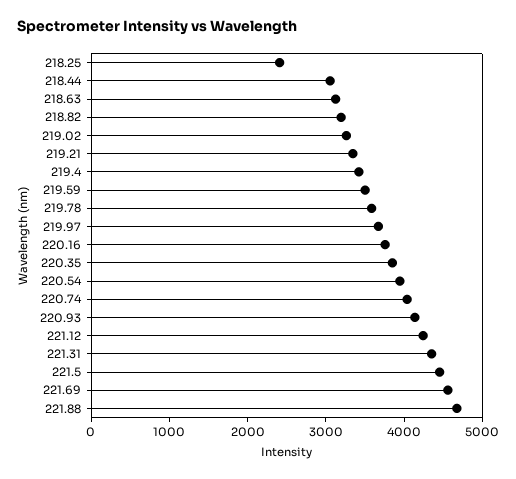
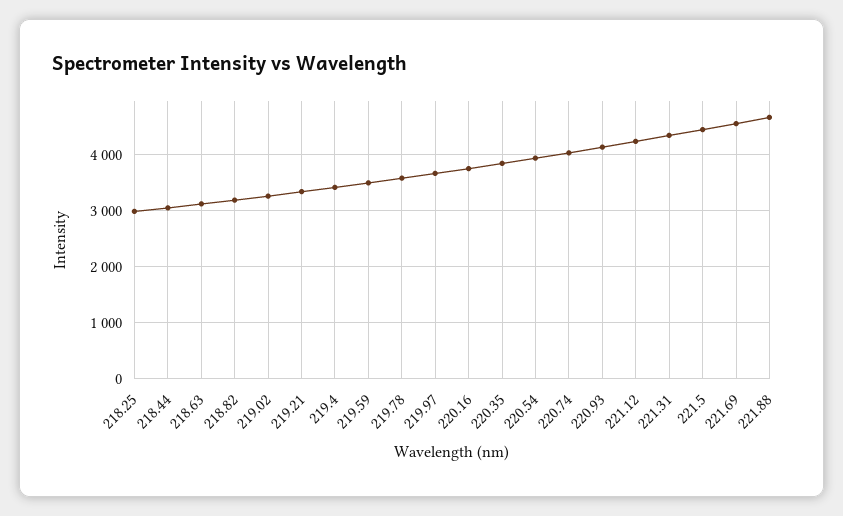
  {
-   "218.25": 2400,
+   "218.25": 3000,
    "218.44": 3000,
    "218.63": 3200,
    "218.82": 3200,
    "219.02": 3200,
    "219.21": 3400,
    "219.4": 3400,
    "219.59": 3600,
    "219.78": 3600,
    "219.97": 3600,
    "220.16": 3800,
    "220.35": 3800,
    "220.54": 4000,
    "220.74": 4000,
    "220.93": 4200,
    "221.12": 4200,
    "221.31": 4400,
    "221.5": 4400,
    "221.69": 4600,
    "221.88": 4600
  }

